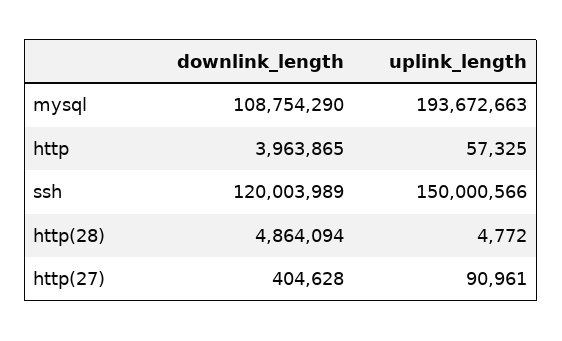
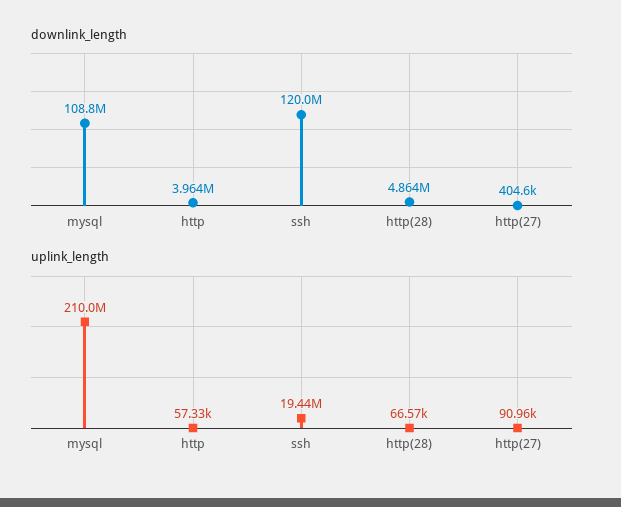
  {
    "downlink_length": {
      "mysql": 108754290,
      "http": 3963865,
      "ssh": 120003989,
      "http(28)": 4864094,
      "http(27)": 404628
    },
    "uplink_length": {
-     "mysql": 193672663,
+     "mysql": 210000000,
      "http": 57325,
-     "ssh": 150000566,
+     "ssh": 19440000,
-     "http(28)": 4772,
+     "http(28)": 66570,
      "http(27)": 90961
    }
  }

